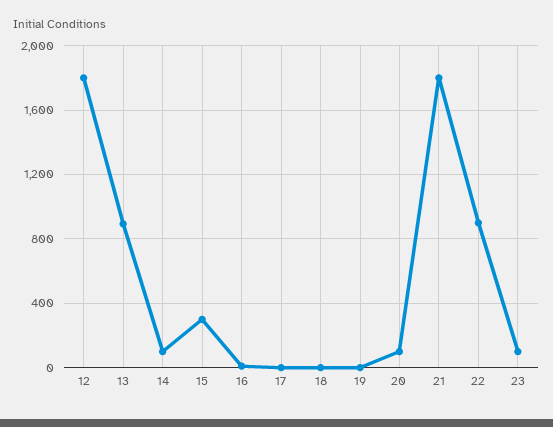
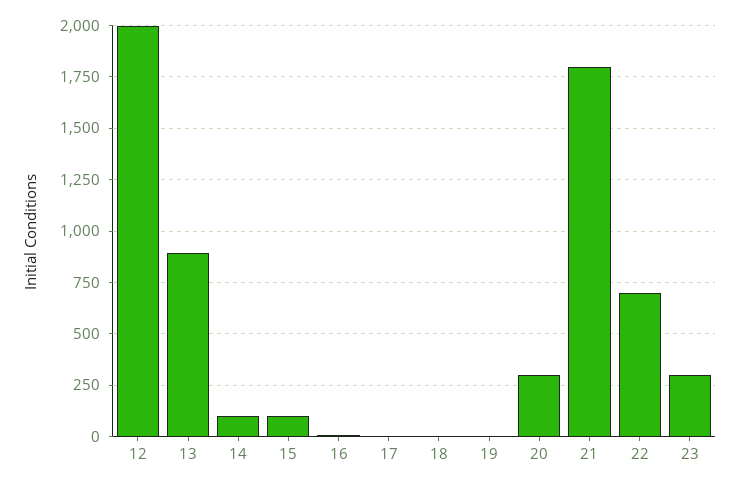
  {
-   "12": 1800,
+   "12": 2000,
    "13": 900,
    "14": 100,
-   "15": 300,
+   "15": 100,
    "16": 0,
    "17": 0,
    "18": 0,
    "19": 0,
-   "20": 100,
+   "20": 300,
    "21": 1800,
-   "22": 900,
+   "22": 700,
-   "23": 100
+   "23": 300
  }

